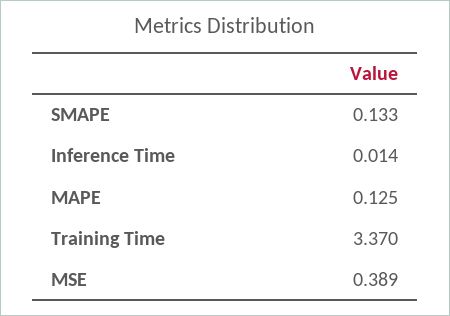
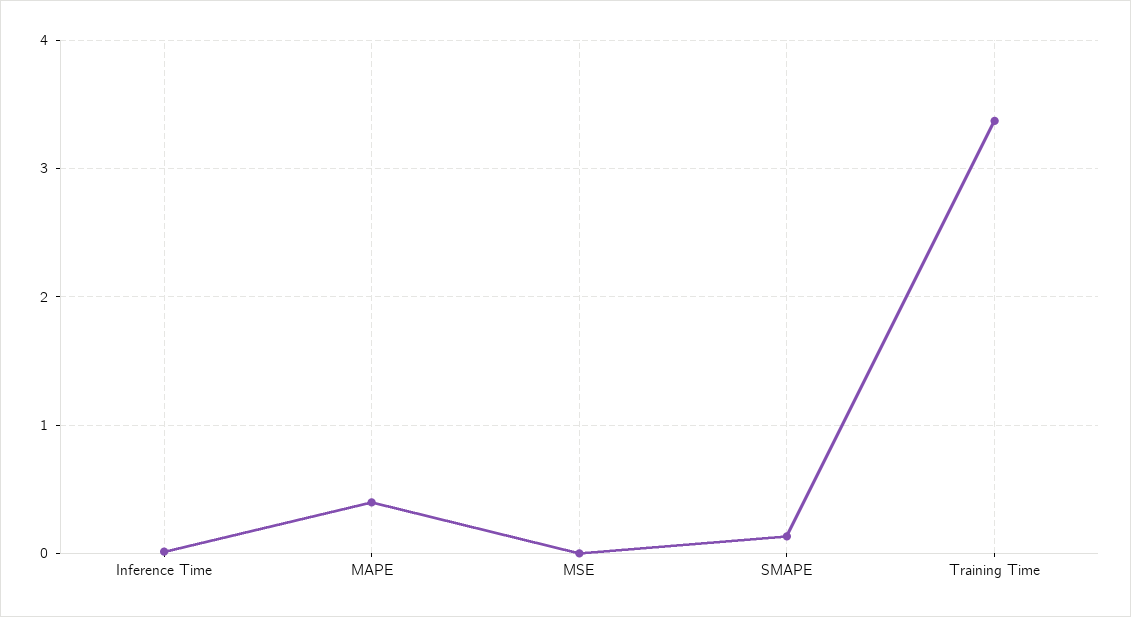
  {
    "SMAPE": 0.133,
    "Inference Time": 0.014,
-   "MAPE": 0.125,
+   "MAPE": 0.4,
    "Training Time": 3.37,
-   "MSE": 0.389
+   "MSE": 0
  }

